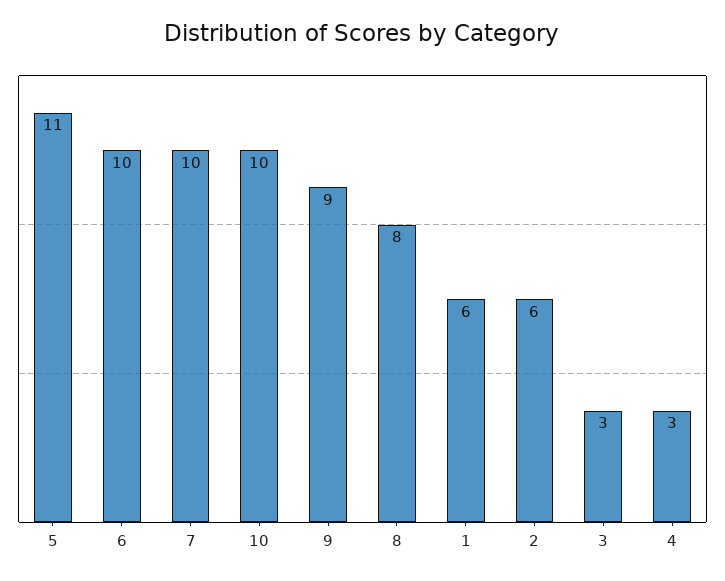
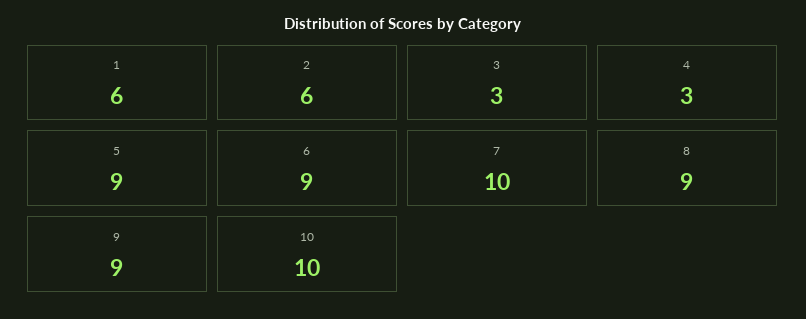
  {
-   "5": 11,
+   "5": 9,
-   "6": 10,
+   "6": 9,
    "7": 10,
    "10": 10,
    "9": 9,
-   "8": 8,
+   "8": 9,
    "1": 6,
    "2": 6,
    "3": 3,
    "4": 3
  }

